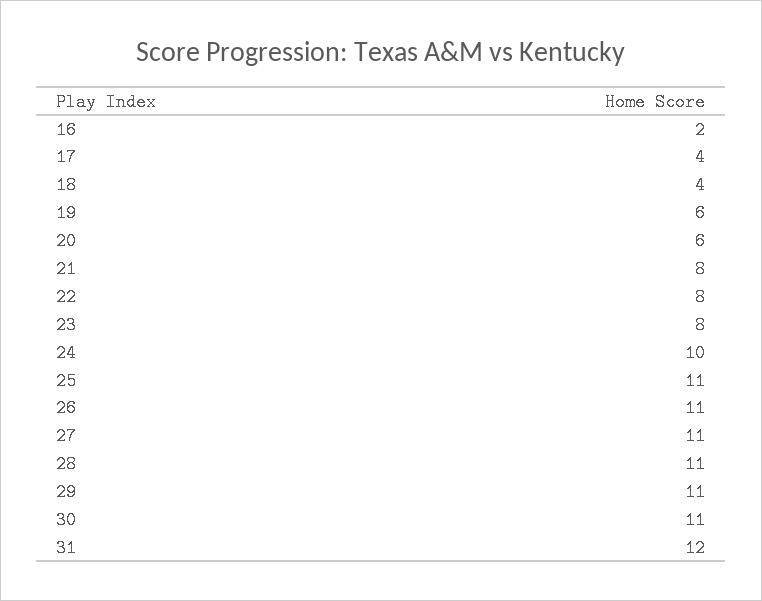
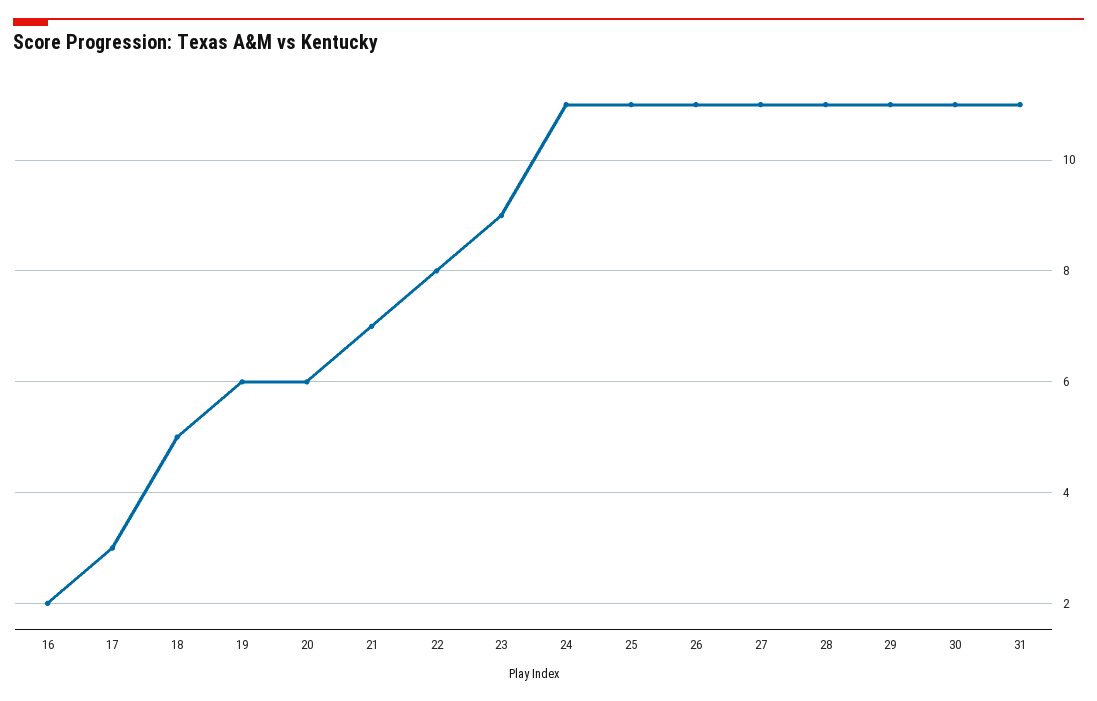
  {
    "16": 2,
-   "17": 4,
+   "17": 3,
-   "18": 4,
+   "18": 5,
    "19": 6,
    "20": 6,
-   "21": 8,
+   "21": 7,
    "22": 8,
-   "23": 8,
+   "23": 9,
-   "24": 10,
+   "24": 11,
    "25": 11,
    "26": 11,
    "27": 11,
    "28": 11,
    "29": 11,
    "30": 11,
-   "31": 12
+   "31": 11
  }

